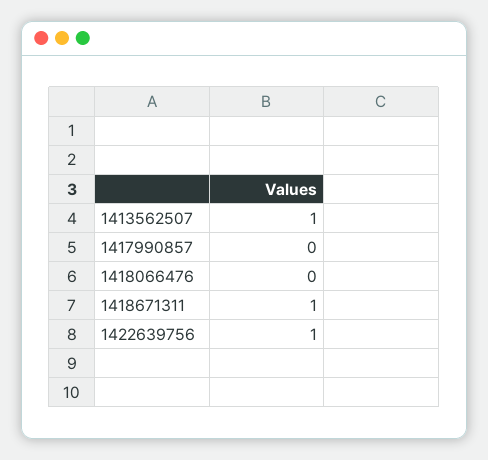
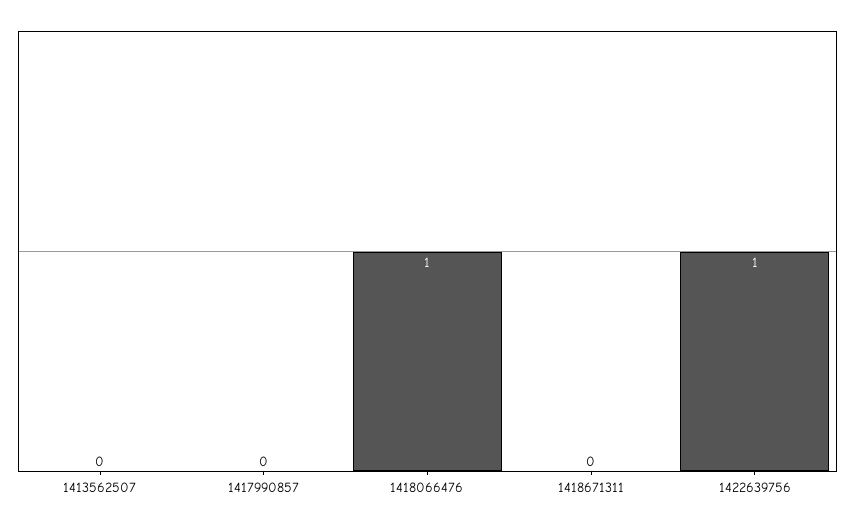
  {
-   "1413562507": 1,
+   "1413562507": 0,
    "1417990857": 0,
-   "1418066476": 0,
+   "1418066476": 1,
-   "1418671311": 1,
+   "1418671311": 0,
    "1422639756": 1
  }

